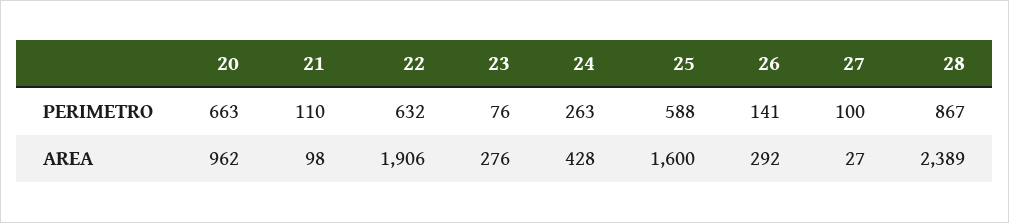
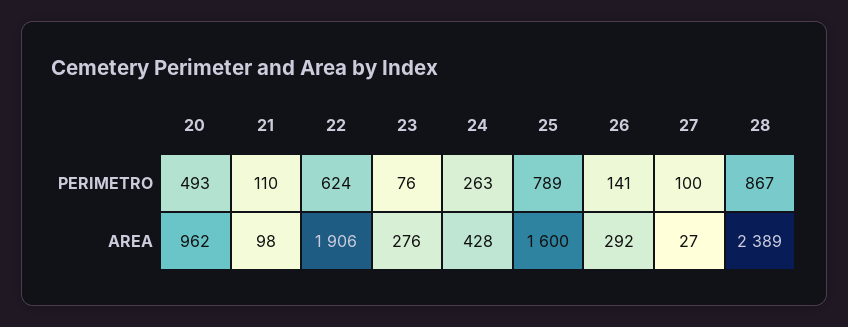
  {
    "20": {
-     "PERIMETRO": 663,
+     "PERIMETRO": 493,
      "AREA": 962
    },
    "21": {
      "PERIMETRO": 110,
      "AREA": 98
    },
    "22": {
-     "PERIMETRO": 632,
+     "PERIMETRO": 624,
      "AREA": 1906
    },
    "23": {
      "PERIMETRO": 76,
      "AREA": 276
    },
    "24": {
      "PERIMETRO": 263,
      "AREA": 428
    },
    "25": {
-     "PERIMETRO": 588,
+     "PERIMETRO": 789,
      "AREA": 1600
    },
    "26": {
      "PERIMETRO": 141,
      "AREA": 292
    },
    "27": {
      "PERIMETRO": 100,
      "AREA": 27
    },
    "28": {
      "PERIMETRO": 867,
      "AREA": 2389
    }
  }

